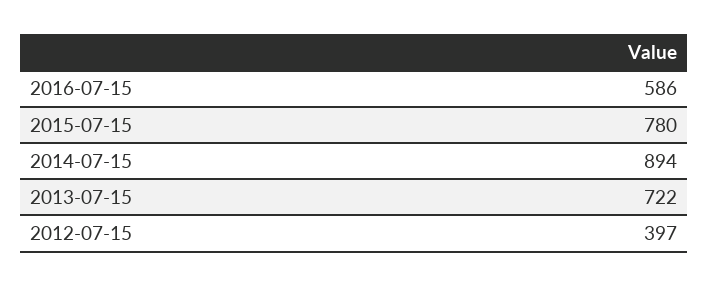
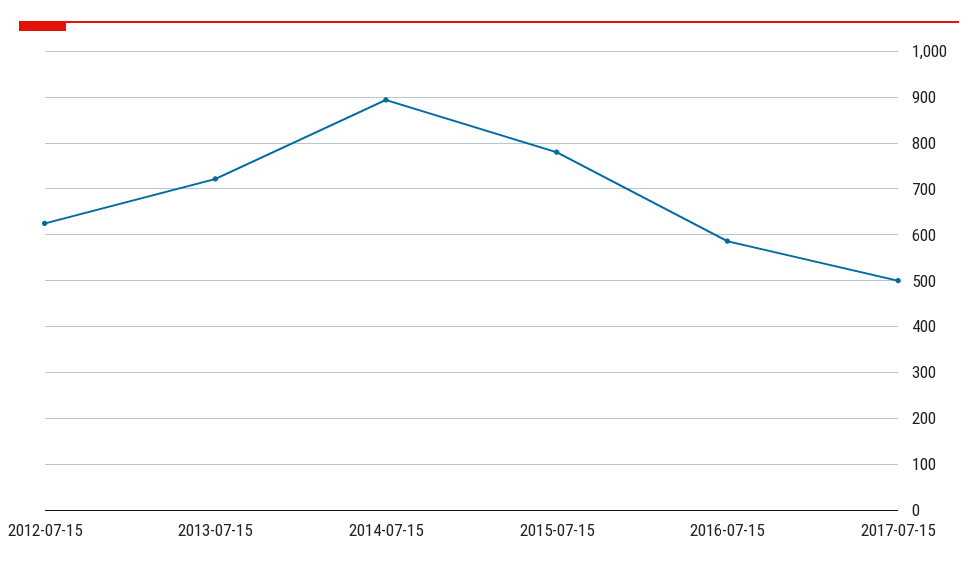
  {
    "2016-07-15": 586,
    "2015-07-15": 780,
    "2014-07-15": 894,
    "2013-07-15": 722,
-   "2012-07-15": 397
+   "2012-07-15": 620,
+   "2017-07-15": 500
  }

